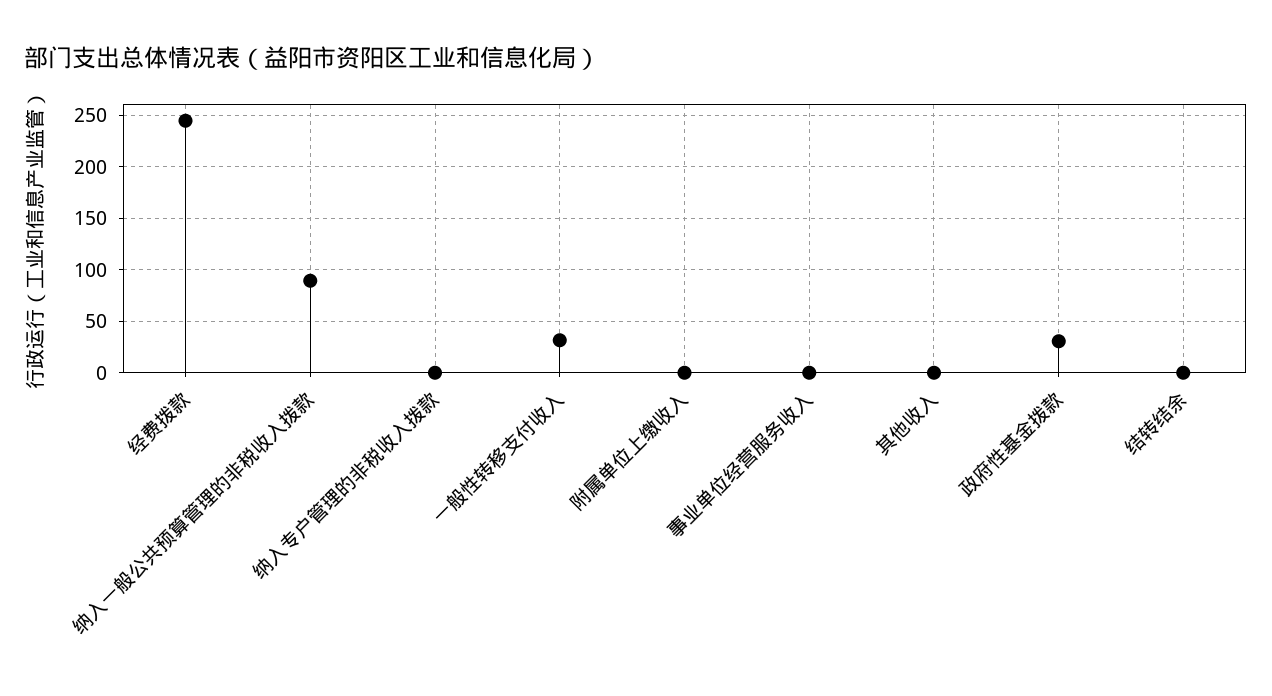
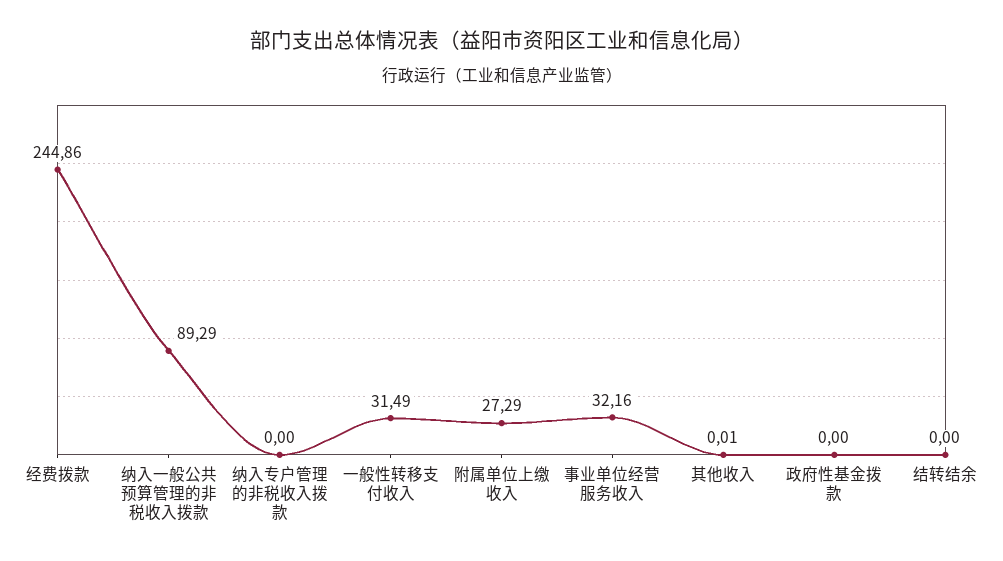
  {
    "经费拨款": 244.86,
    "纳入一般公共预算管理的非税收入拨款": 89.29,
    "纳入专户管理的非税收入拨款": 0,
    "一般性转移支付收入": 31.49,
-   "附属单位上缴收入": 0,
+   "附属单位上缴收入": 27.29,
-   "事业单位经营服务收入": 0,
+   "事业单位经营服务收入": 32.16,
    "其他收入": 0.01,
-   "政府性基金拨款": 30,
+   "政府性基金拨款": 0,
    "结转结余": 0
  }

